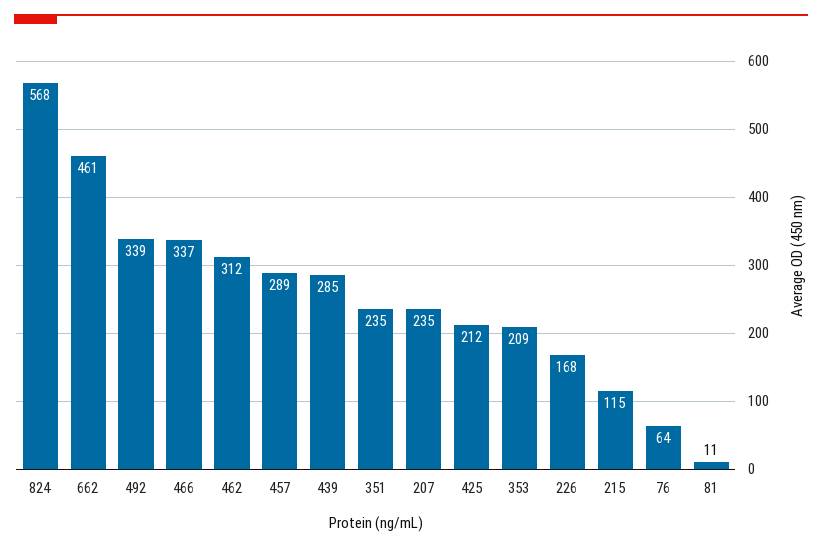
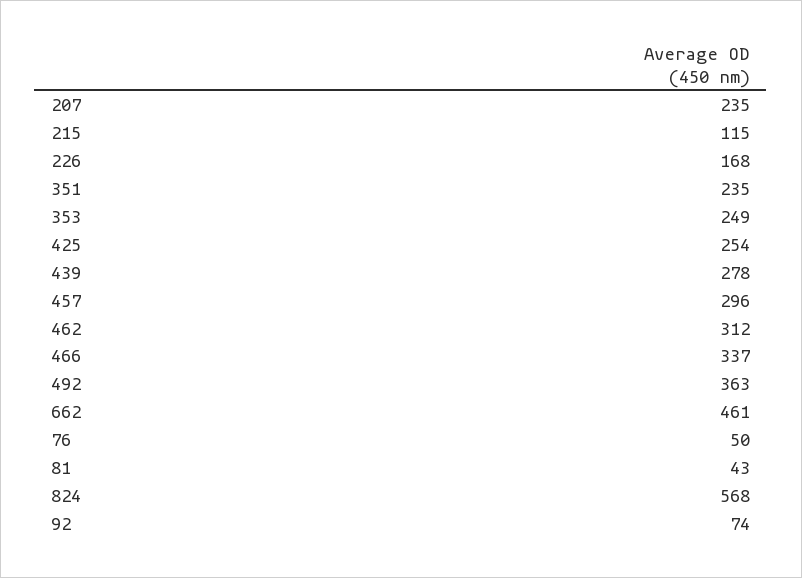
  {
    "824": 568,
    "662": 461,
-   "492": 339,
+   "492": 363,
    "466": 337,
    "462": 312,
-   "457": 289,
+   "457": 296,
-   "439": 285,
+   "439": 278,
    "351": 235,
    "207": 235,
-   "425": 212,
+   "425": 254,
-   "353": 209,
+   "353": 249,
    "226": 168,
    "215": 115,
-   "76": 64,
+   "76": 50,
-   "81": 11
+   "81": 43,
+   "92": 74
  }

